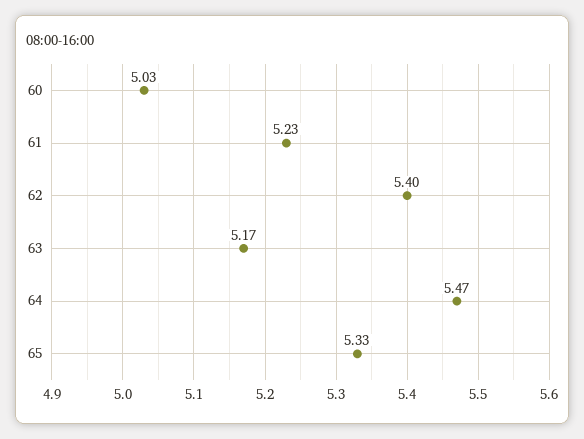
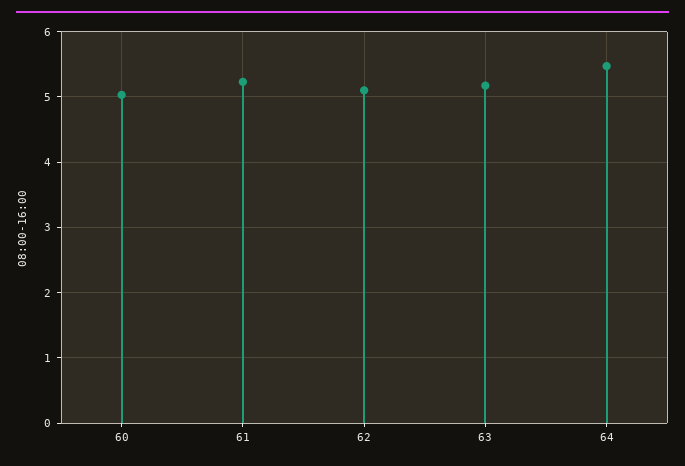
  {
    "60": 5.03,
    "61": 5.23,
-   "62": 5.4,
+   "62": 5.1,
    "63": 5.17,
-   "64": 5.47,
+   "64": 5.47
-   "65": 5.33
  }

